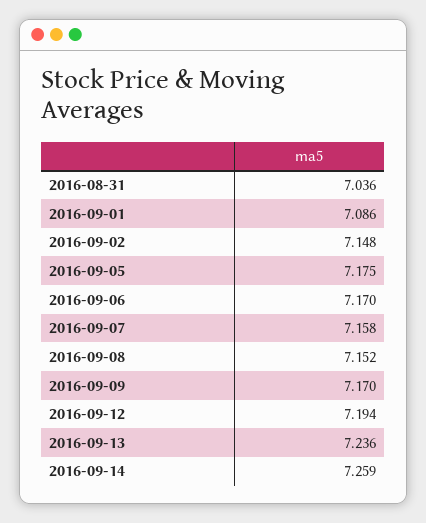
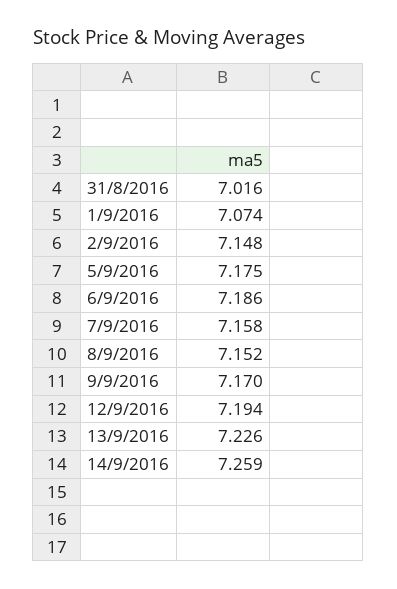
  {
-   "2016-08-31": 7.036,
+   "2016-08-31": 7.016,
-   "2016-09-01": 7.086,
+   "2016-09-01": 7.074,
    "2016-09-02": 7.148,
    "2016-09-05": 7.175,
-   "2016-09-06": 7.17,
+   "2016-09-06": 7.186,
    "2016-09-07": 7.158,
    "2016-09-08": 7.152,
    "2016-09-09": 7.17,
    "2016-09-12": 7.194,
-   "2016-09-13": 7.236,
+   "2016-09-13": 7.226,
    "2016-09-14": 7.259
  }

